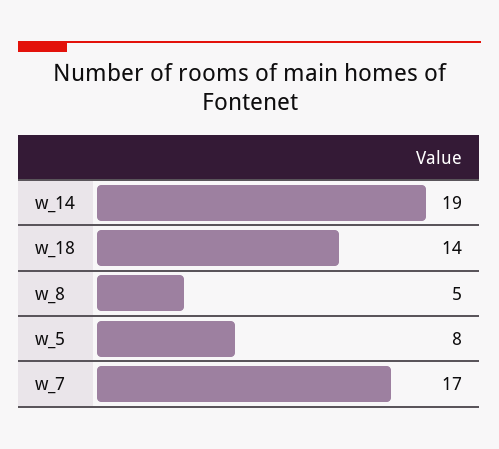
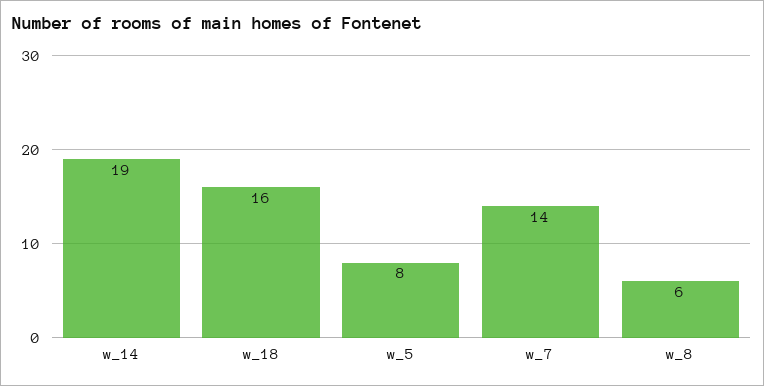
  {
    "w_14": 19,
-   "w_18": 14,
+   "w_18": 16,
-   "w_8": 5,
+   "w_8": 6,
    "w_5": 8,
-   "w_7": 17
+   "w_7": 14
  }

